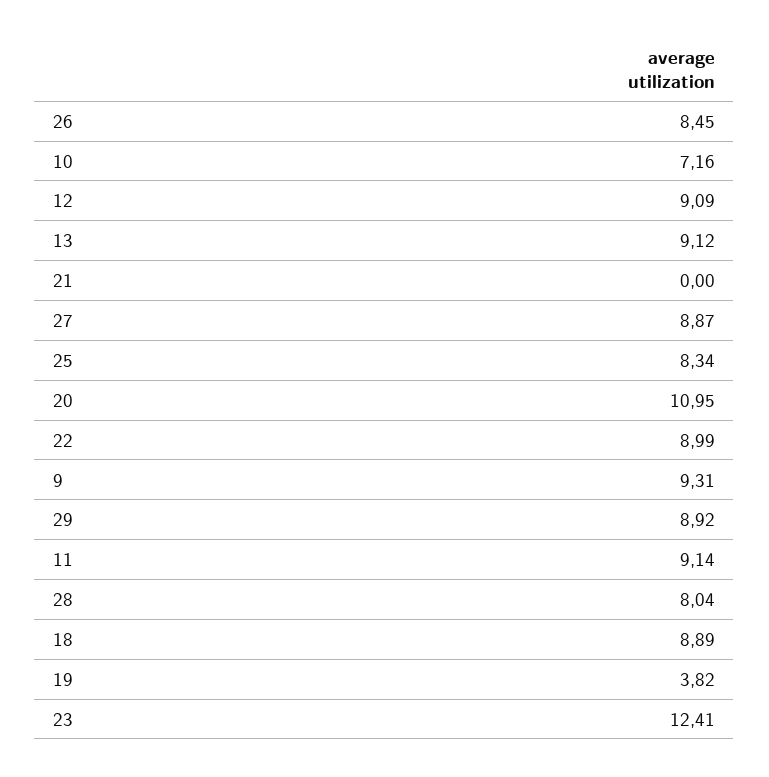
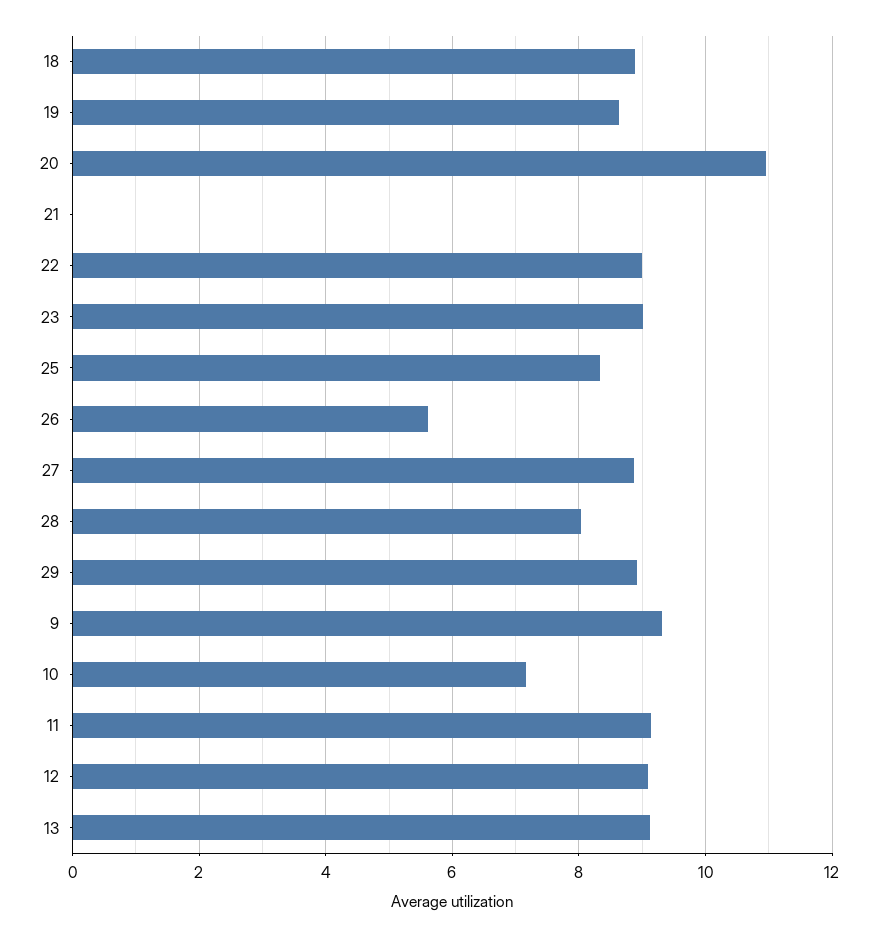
  {
-   "26": 8.45,
+   "26": 5.6,
    "10": 7.16,
    "12": 9.09,
    "13": 9.12,
    "21": 0,
    "27": 8.87,
    "25": 8.34,
    "20": 10.95,
    "22": 8.99,
    "9": 9.31,
    "29": 8.92,
    "11": 9.14,
    "28": 8.04,
    "18": 8.89,
-   "19": 3.82,
+   "19": 8.6,
-   "23": 12.41
+   "23": 9
  }

